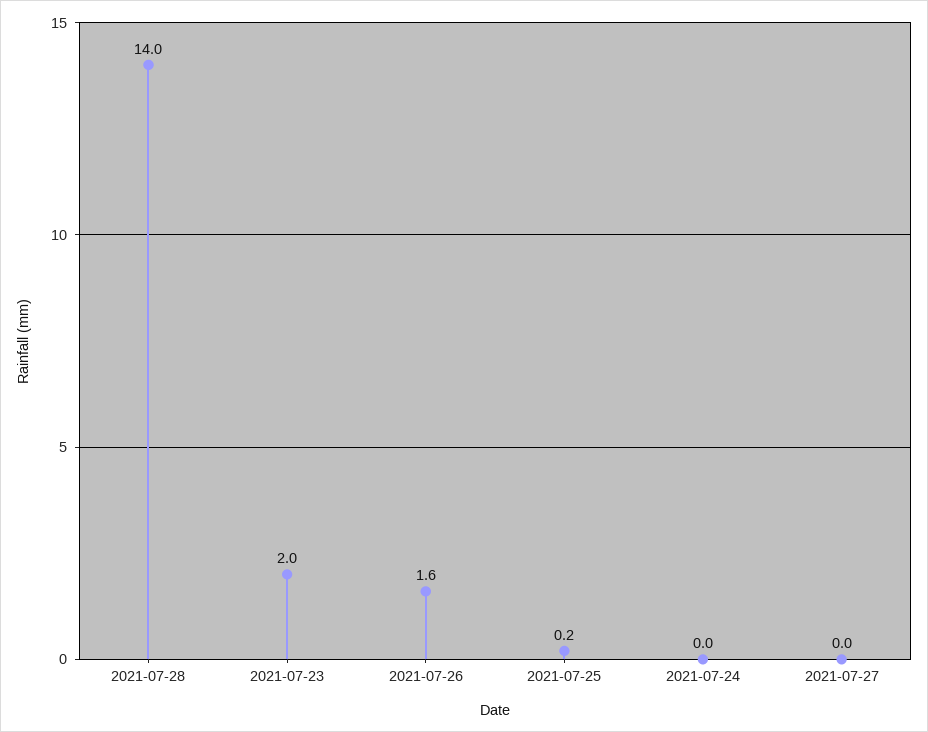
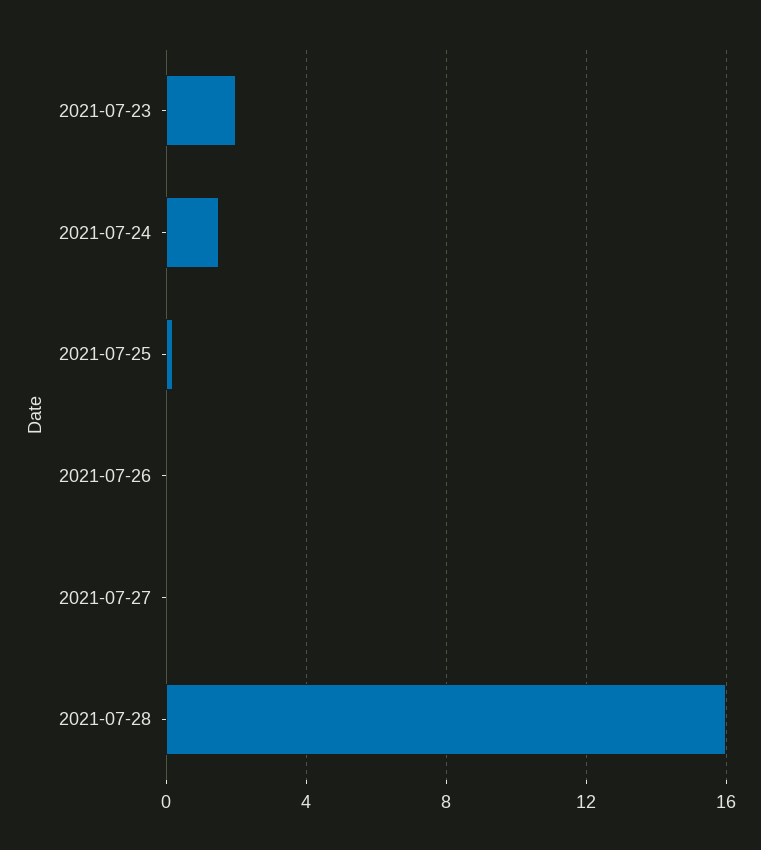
  {
-   "2021-07-28": 14,
+   "2021-07-28": 16,
    "2021-07-23": 2,
-   "2021-07-26": 1.6,
+   "2021-07-26": 0,
    "2021-07-25": 0.2,
-   "2021-07-24": 0,
+   "2021-07-24": 1.5,
    "2021-07-27": 0
  }

